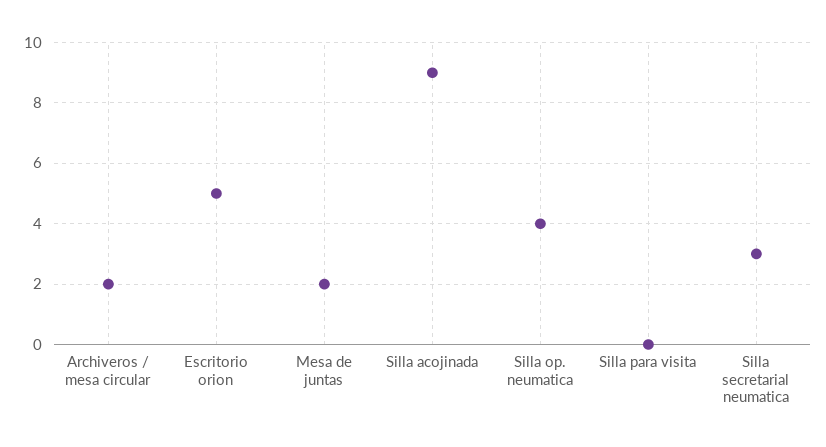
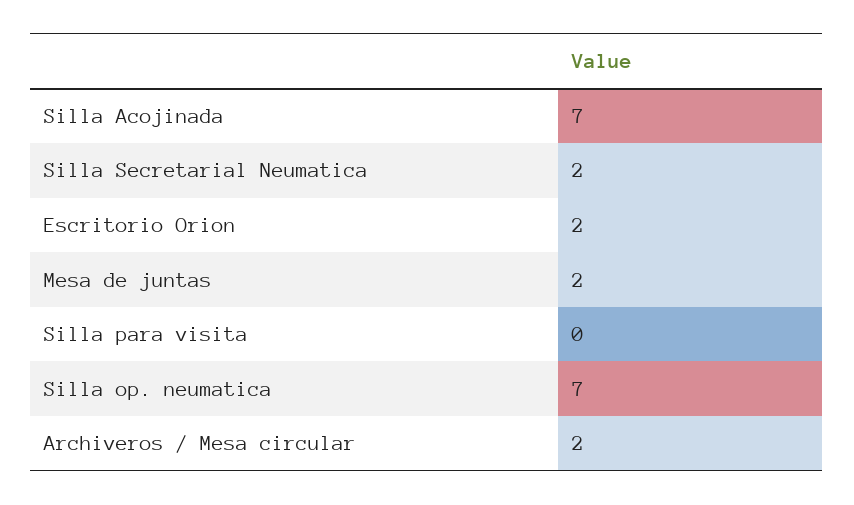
  {
    "Archiveros / mesa circular": 2,
-   "Escritorio orion": 5,
+   "Escritorio orion": 2,
    "Mesa de juntas": 2,
-   "Silla acojinada": 9,
+   "Silla acojinada": 7,
-   "Silla op. neumatica": 4,
+   "Silla op. neumatica": 7,
    "Silla para visita": 0,
-   "Silla secretarial neumatica": 3
+   "Silla secretarial neumatica": 2
  }

